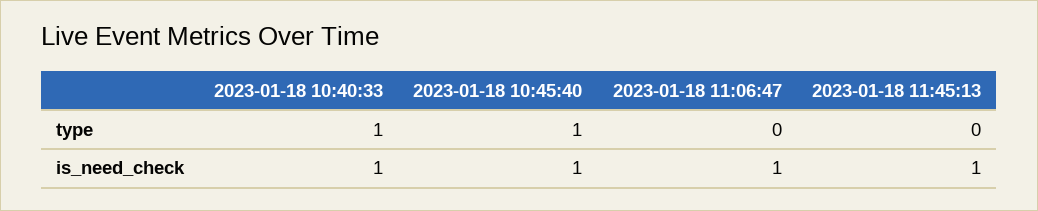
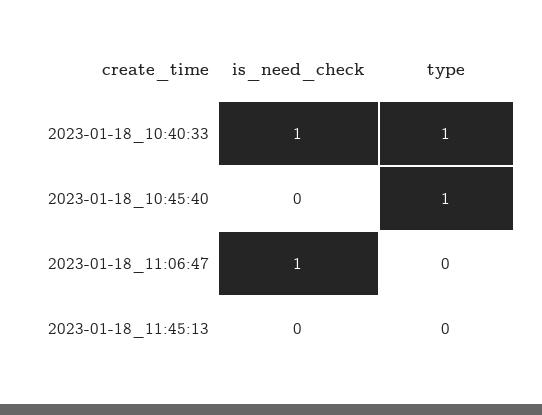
  {
    "2023-01-18 10:40:33": {
      "type": 1,
      "is_need_check": 1
    },
    "2023-01-18 10:45:40": {
      "type": 1,
-     "is_need_check": 1
+     "is_need_check": 0
    },
    "2023-01-18 11:06:47": {
      "type": 0,
      "is_need_check": 1
    },
    "2023-01-18 11:45:13": {
      "type": 0,
-     "is_need_check": 1
+     "is_need_check": 0
    }
  }

